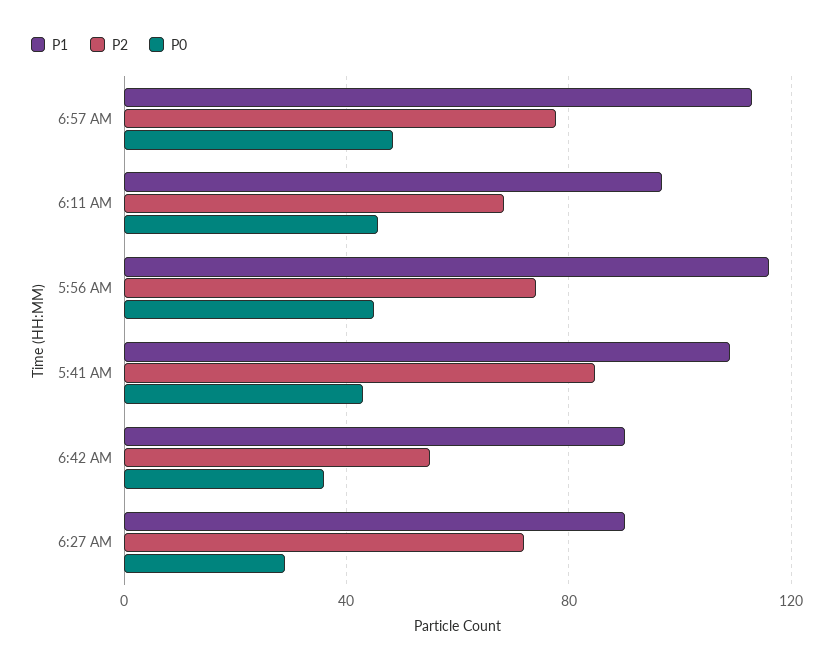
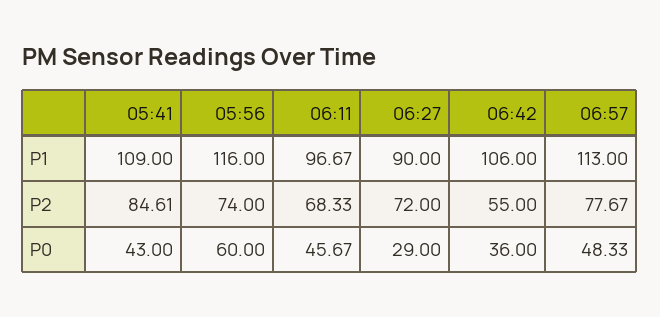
  {
    "P1": {
      "6:57 AM": 113,
      "6:11 AM": 96.67,
      "5:56 AM": 116,
      "5:41 AM": 109,
-     "6:42 AM": 90,
+     "6:42 AM": 106,
      "6:27 AM": 90
    },
    "P2": {
      "6:57 AM": 77.67,
      "6:11 AM": 68.33,
      "5:56 AM": 74,
      "5:41 AM": 84.61,
      "6:42 AM": 55,
      "6:27 AM": 72
    },
    "P0": {
      "6:57 AM": 48.33,
      "6:11 AM": 45.67,
-     "5:56 AM": 45,
+     "5:56 AM": 60,
      "5:41 AM": 43,
      "6:42 AM": 36,
      "6:27 AM": 29
    }
  }

